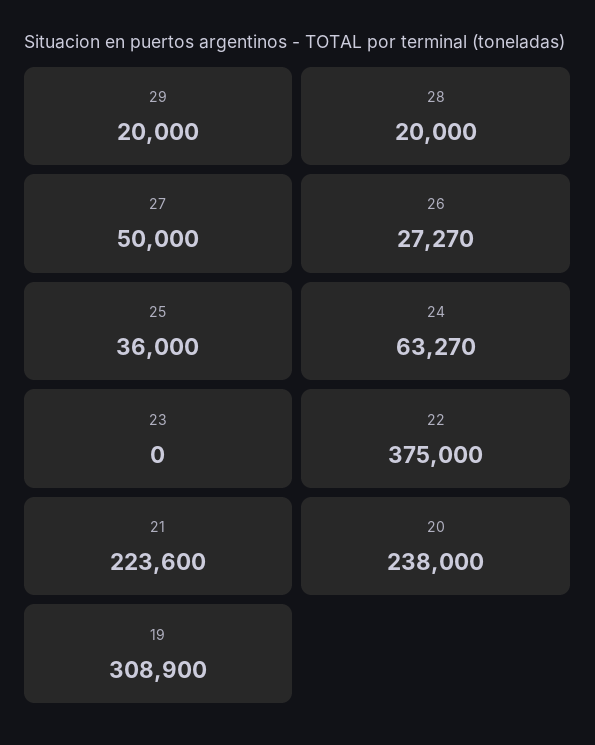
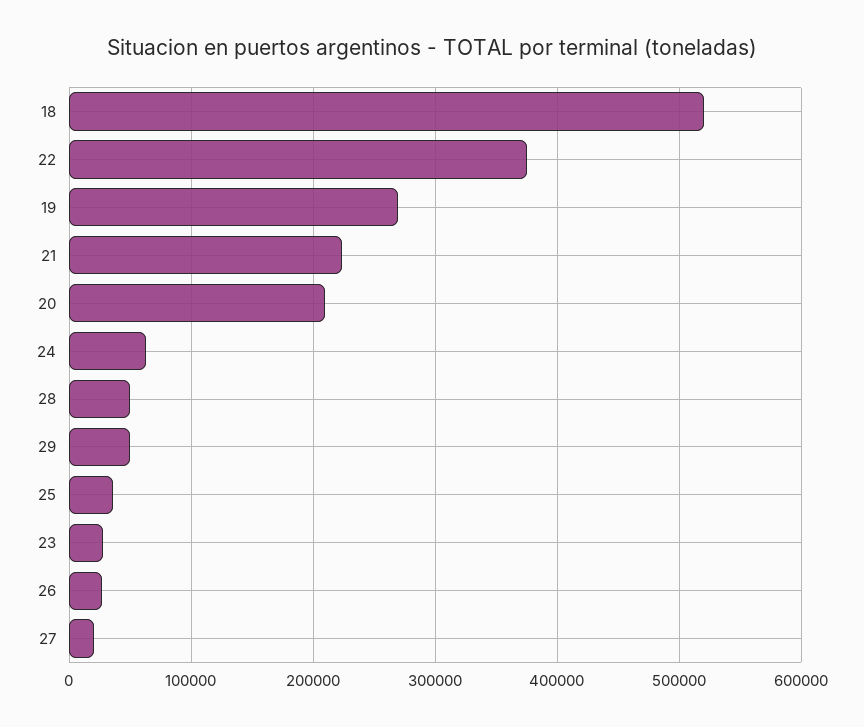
  {
-   "29": 20000,
+   "29": 50000,
-   "28": 20000,
+   "28": 50000,
-   "27": 50000,
+   "27": 20000,
    "26": 27270,
    "25": 36000,
    "24": 63270,
-   "23": 0,
+   "23": 30000,
    "22": 375000,
    "21": 223600,
-   "20": 238000,
+   "20": 210000,
-   "19": 308900
+   "19": 270000,
+   "18": 520000
  }

